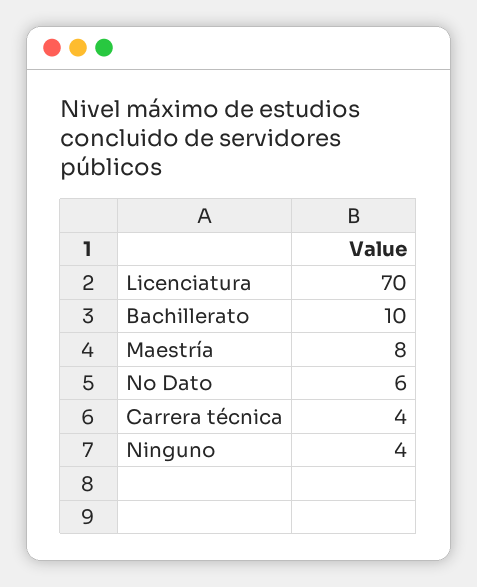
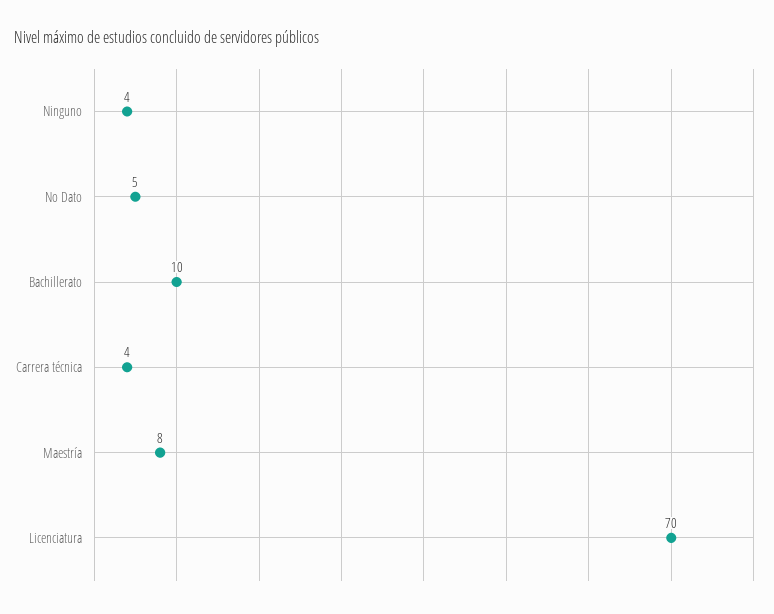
  {
    "Licenciatura": 70,
    "Bachillerato": 10,
    "Maestría": 8,
-   "No Dato": 6,
+   "No Dato": 5,
    "Carrera técnica": 4,
    "Ninguno": 4
  }

